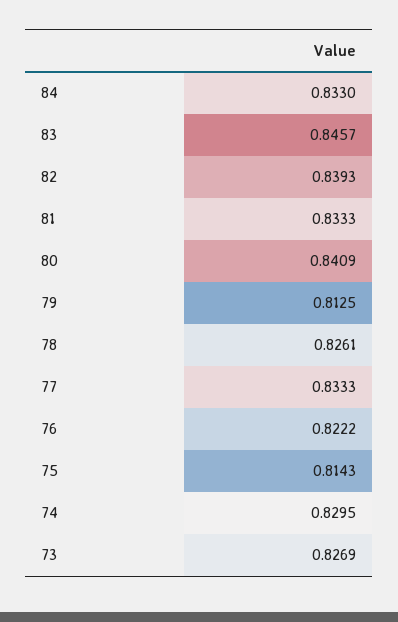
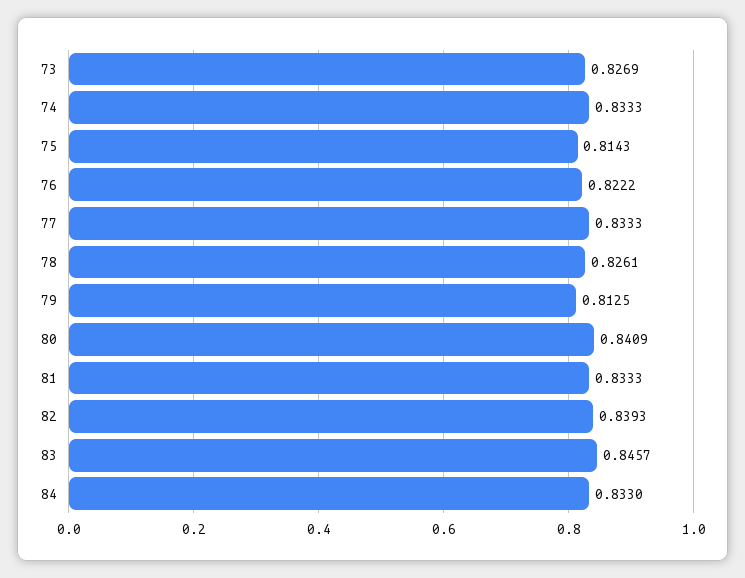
  {
    "84": 0.833,
    "83": 0.8457,
    "82": 0.8393,
    "81": 0.8333,
    "80": 0.8409,
    "79": 0.8125,
    "78": 0.8261,
    "77": 0.8333,
    "76": 0.8222,
    "75": 0.8143,
-   "74": 0.8295,
+   "74": 0.8333,
    "73": 0.8269
  }

